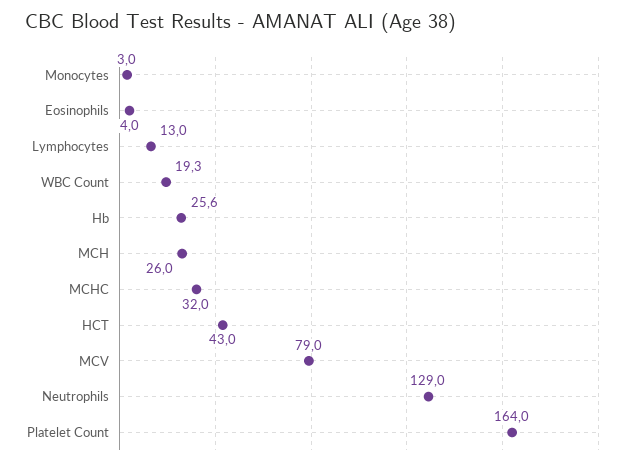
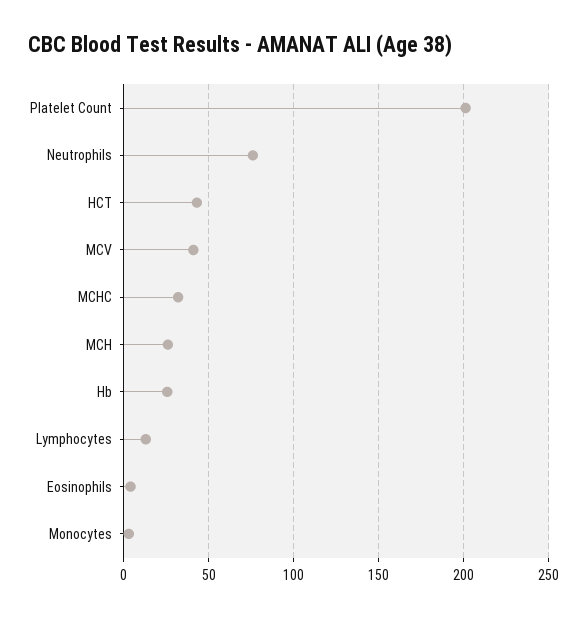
  {
    "Monocytes": 3,
    "Eosinophils": 4,
    "Lymphocytes": 13,
-   "WBC Count": 19.3,
    "Hb": 25.6,
    "MCH": 26,
    "MCHC": 32,
    "HCT": 43,
-   "MCV": 79,
+   "MCV": 40,
-   "Neutrophils": 129,
+   "Neutrophils": 75,
-   "Platelet Count": 164
+   "Platelet Count": 200
  }

